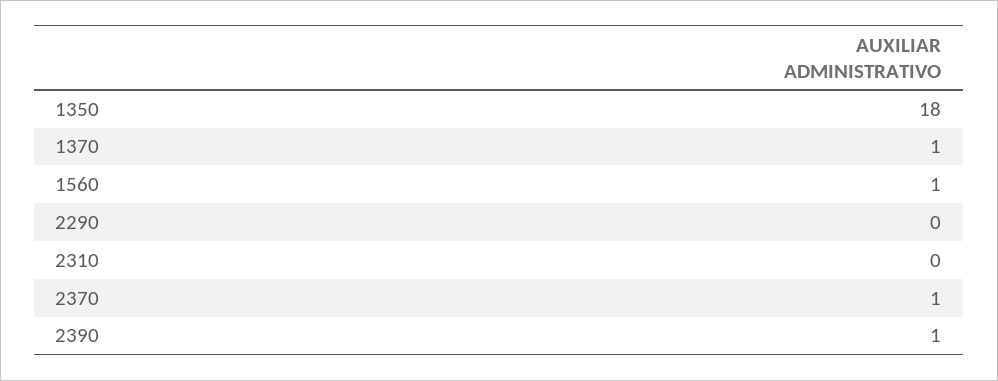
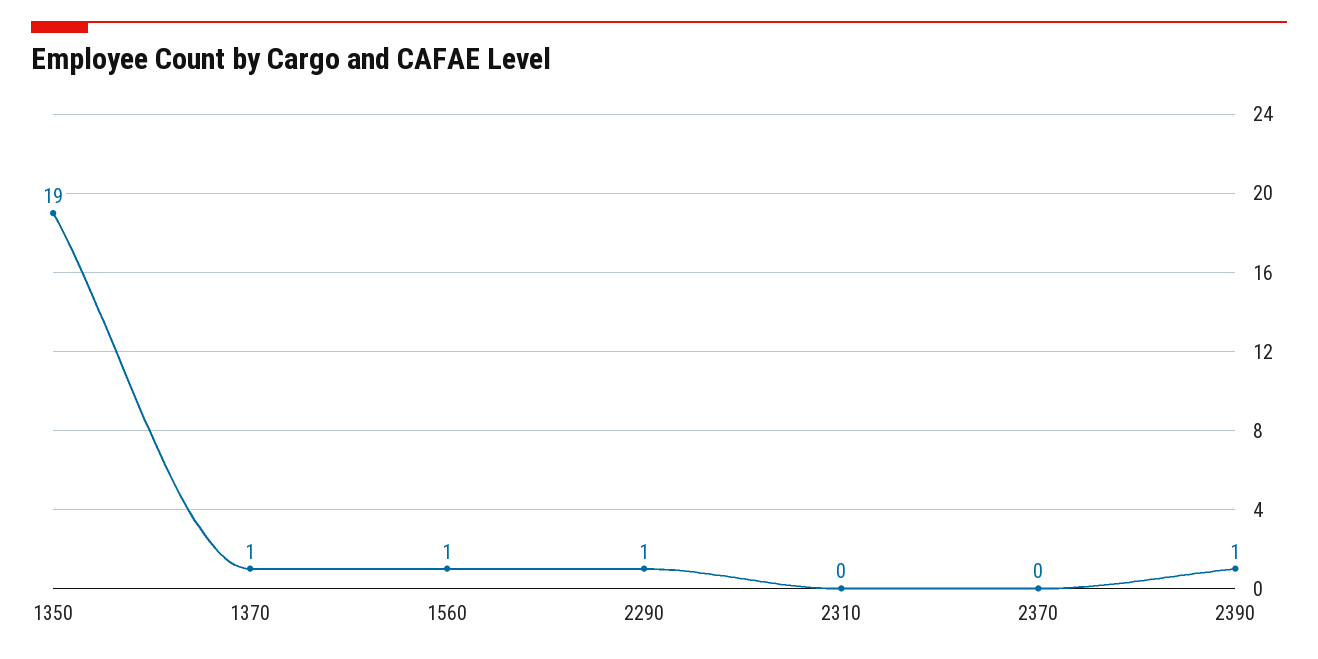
  {
-   "1350": 18,
+   "1350": 19,
    "1370": 1,
    "1560": 1,
-   "2290": 0,
+   "2290": 1,
    "2310": 0,
-   "2370": 1,
+   "2370": 0,
    "2390": 1
  }

